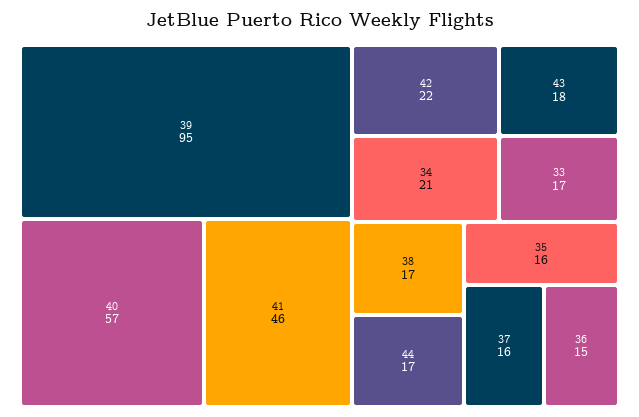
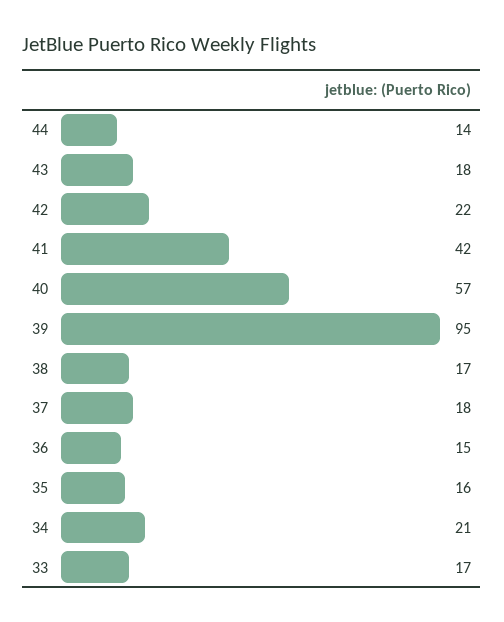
  {
    "39": 95,
    "40": 57,
-   "41": 46,
+   "41": 42,
    "42": 22,
    "34": 21,
    "43": 18,
    "33": 17,
    "38": 17,
-   "44": 17,
+   "44": 14,
    "35": 16,
-   "37": 16,
+   "37": 18,
    "36": 15
  }

